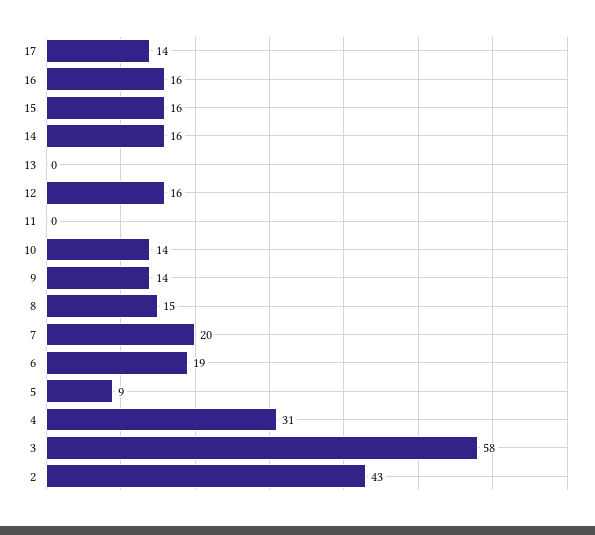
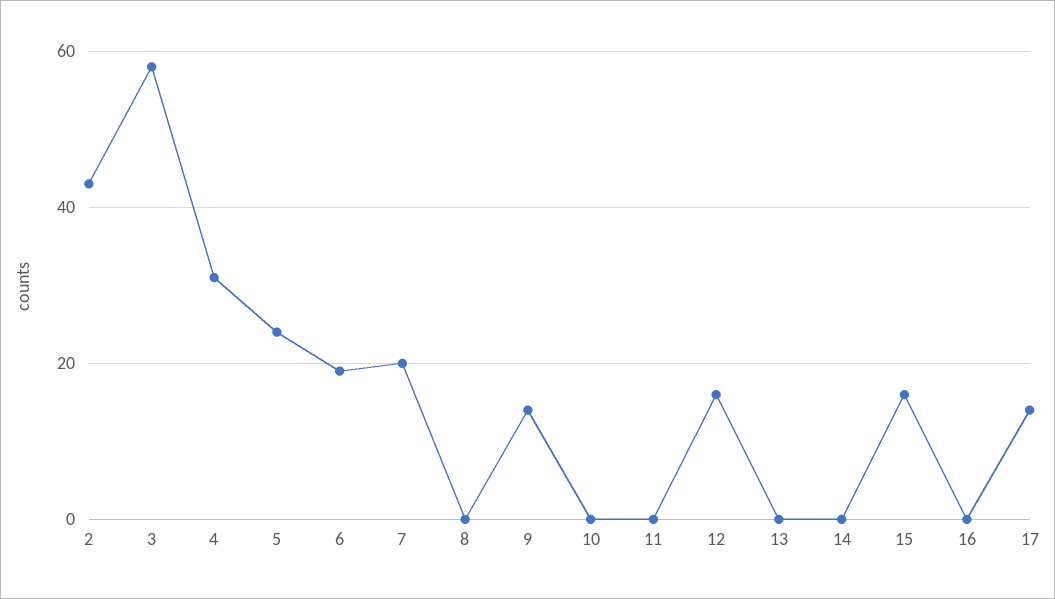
  {
    "17": 14,
-   "16": 16,
+   "16": 0,
    "15": 16,
-   "14": 16,
+   "14": 0,
    "13": 0,
    "12": 16,
    "11": 0,
-   "10": 14,
+   "10": 0,
    "9": 14,
-   "8": 15,
+   "8": 0,
    "7": 20,
    "6": 19,
-   "5": 9,
+   "5": 25,
    "4": 31,
    "3": 58,
    "2": 43
  }

